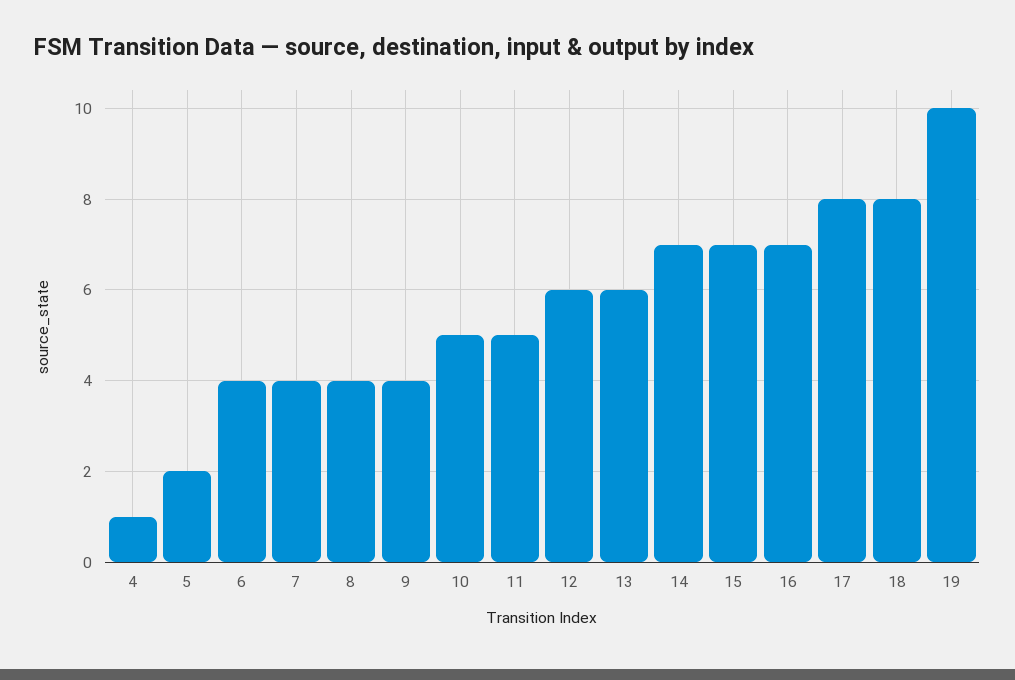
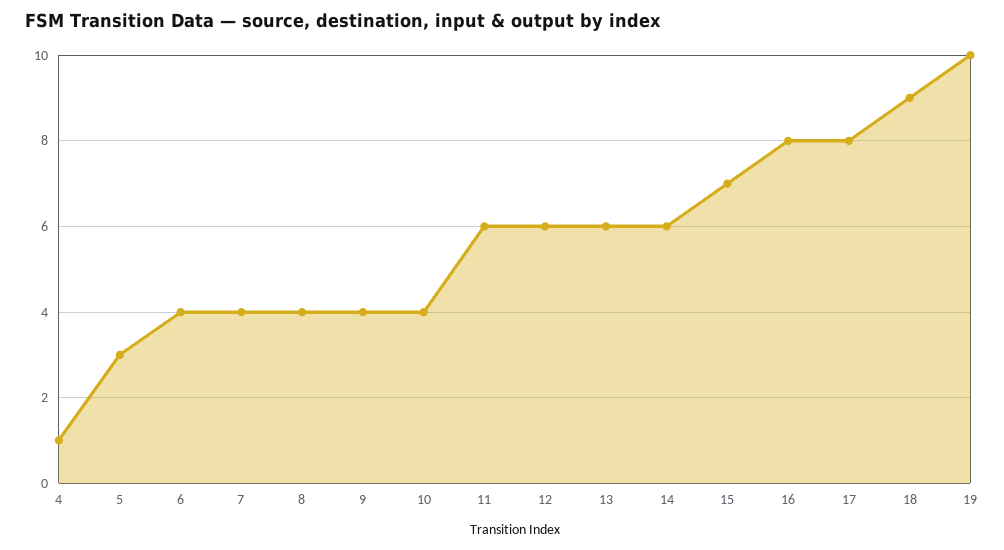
  {
    "4": 1,
-   "5": 2,
+   "5": 3,
    "6": 4,
    "7": 4,
    "8": 4,
    "9": 4,
-   "10": 5,
+   "10": 4,
-   "11": 5,
+   "11": 6,
    "12": 6,
    "13": 6,
-   "14": 7,
+   "14": 6,
    "15": 7,
-   "16": 7,
+   "16": 8,
    "17": 8,
-   "18": 8,
+   "18": 9,
    "19": 10
  }

